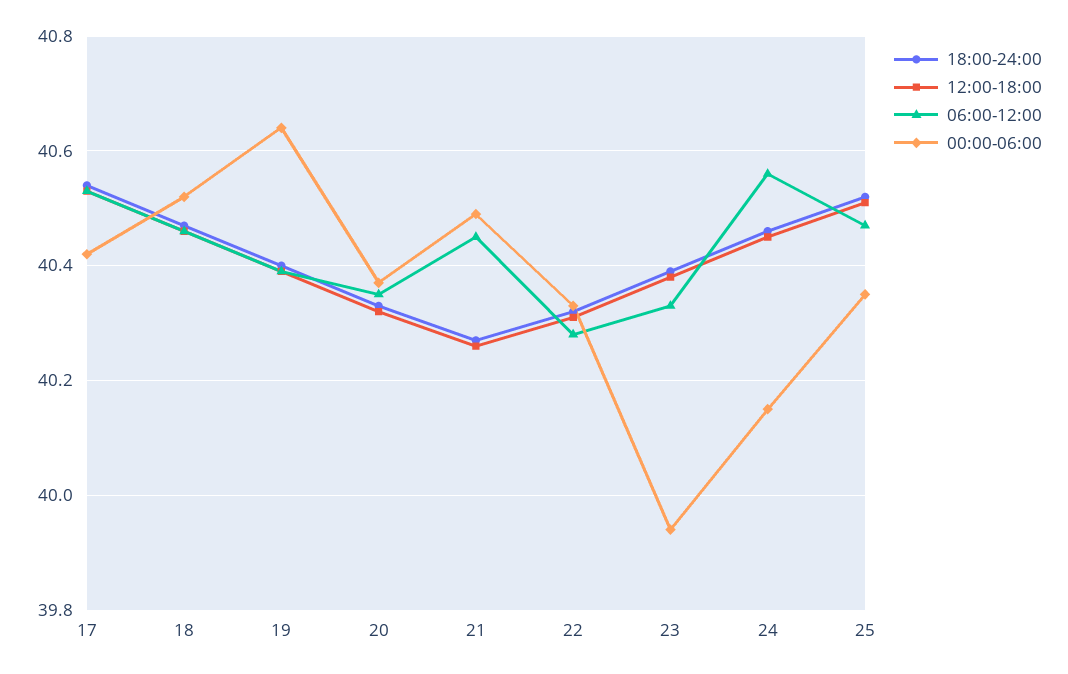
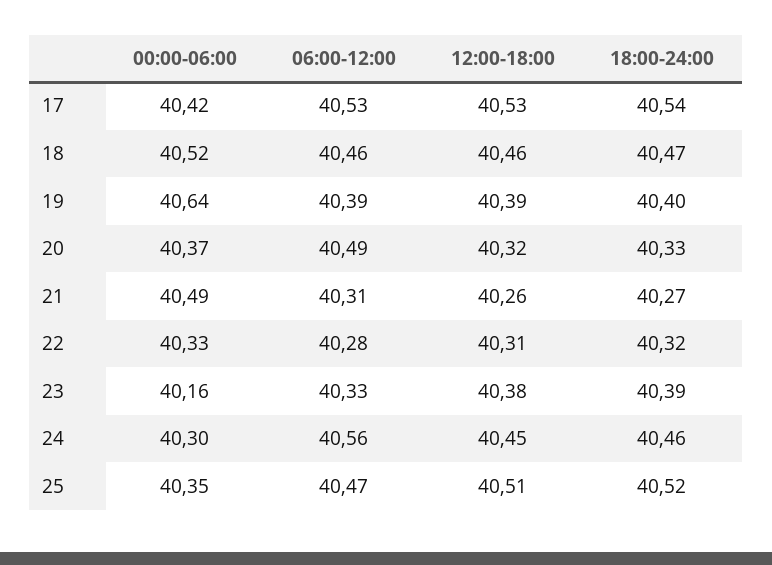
  {
    "18:00-24:00": {
      "17": 40.54,
      "18": 40.47,
      "19": 40.4,
      "20": 40.33,
      "21": 40.27,
      "22": 40.32,
      "23": 40.39,
      "24": 40.46,
      "25": 40.52
    },
    "12:00-18:00": {
      "17": 40.53,
      "18": 40.46,
      "19": 40.39,
      "20": 40.32,
      "21": 40.26,
      "22": 40.31,
      "23": 40.38,
      "24": 40.45,
      "25": 40.51
    },
    "06:00-12:00": {
      "17": 40.53,
      "18": 40.46,
      "19": 40.39,
-     "20": 40.35,
+     "20": 40.49,
-     "21": 40.45,
+     "21": 40.31,
      "22": 40.28,
      "23": 40.33,
      "24": 40.56,
      "25": 40.47
    },
    "00:00-06:00": {
      "17": 40.42,
      "18": 40.52,
      "19": 40.64,
      "20": 40.37,
      "21": 40.49,
      "22": 40.33,
-     "23": 39.95,
+     "23": 40.16,
-     "24": 40.15,
+     "24": 40.3,
      "25": 40.35
    }
  }

